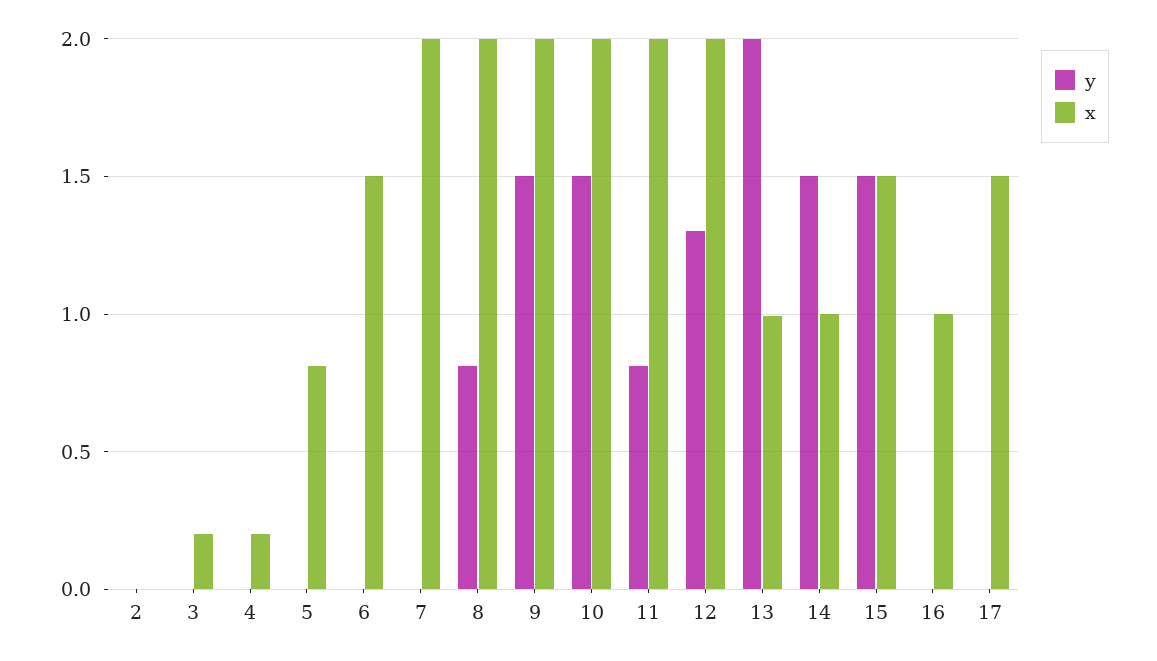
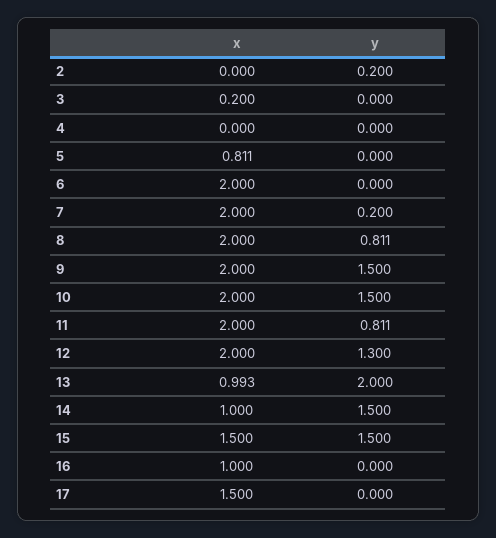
  {
    "y": {
-     "2": 0,
+     "2": 0.2,
      "3": 0,
      "4": 0,
      "5": 0,
      "6": 0,
-     "7": 0,
+     "7": 0.2,
      "8": 0.811,
      "9": 1.5,
      "10": 1.5,
      "11": 0.811,
      "12": 1.3,
      "13": 2,
      "14": 1.5,
      "15": 1.5,
      "16": 0,
      "17": 0
    },
    "x": {
      "2": 0,
      "3": 0.2,
-     "4": 0.2,
+     "4": 0,
      "5": 0.811,
-     "6": 1.5,
+     "6": 2,
      "7": 2,
      "8": 2,
      "9": 2,
      "10": 2,
      "11": 2,
      "12": 2,
      "13": 0.993,
      "14": 1,
      "15": 1.5,
      "16": 1,
      "17": 1.5
    }
  }

